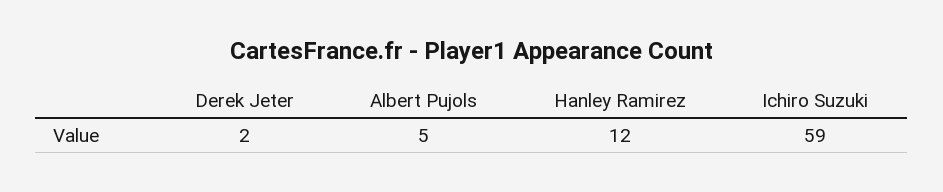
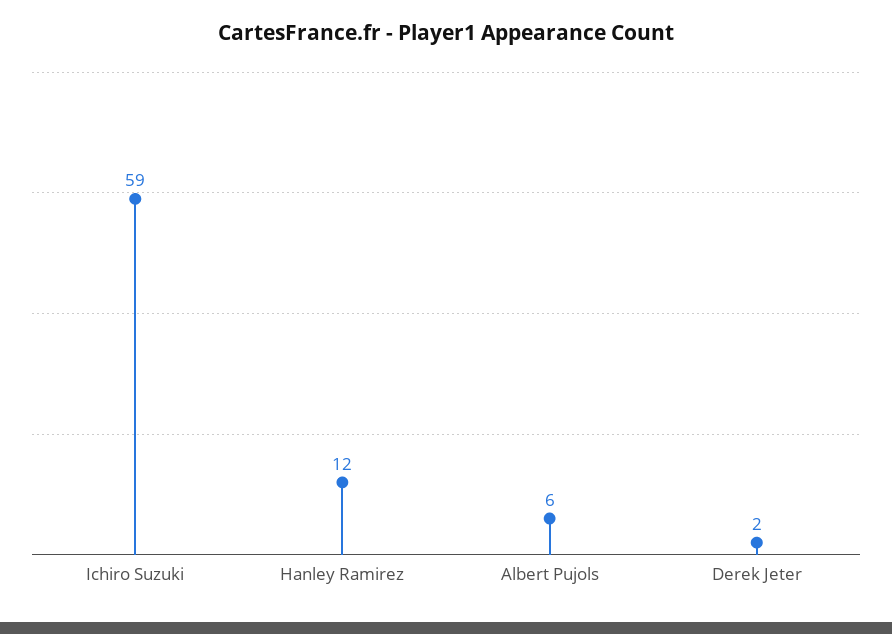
  {
    "Derek Jeter": 2,
-   "Albert Pujols": 5,
+   "Albert Pujols": 6,
    "Hanley Ramirez": 12,
    "Ichiro Suzuki": 59
  }

